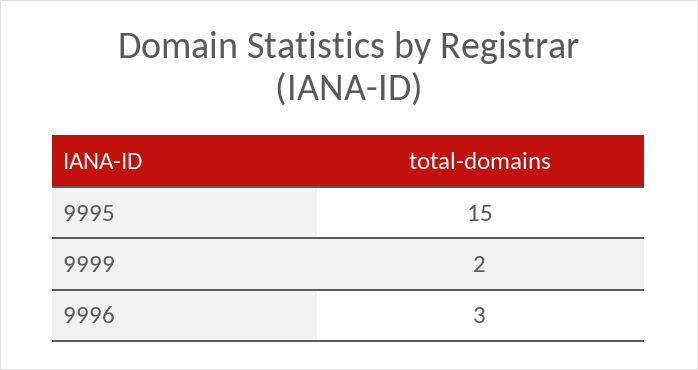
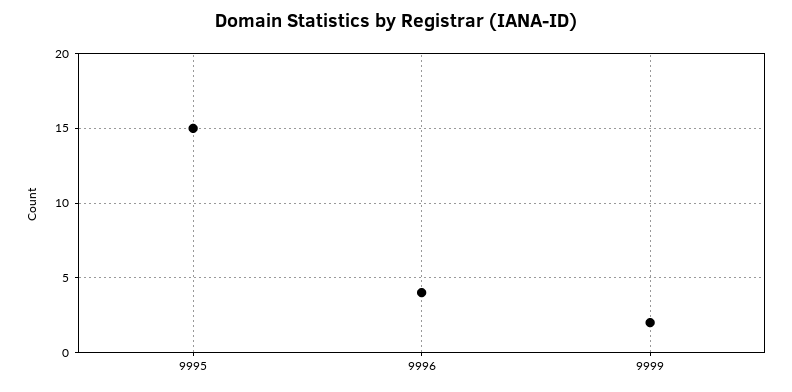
  {
    "9995": 15,
    "9999": 2,
-   "9996": 3
+   "9996": 4
  }

